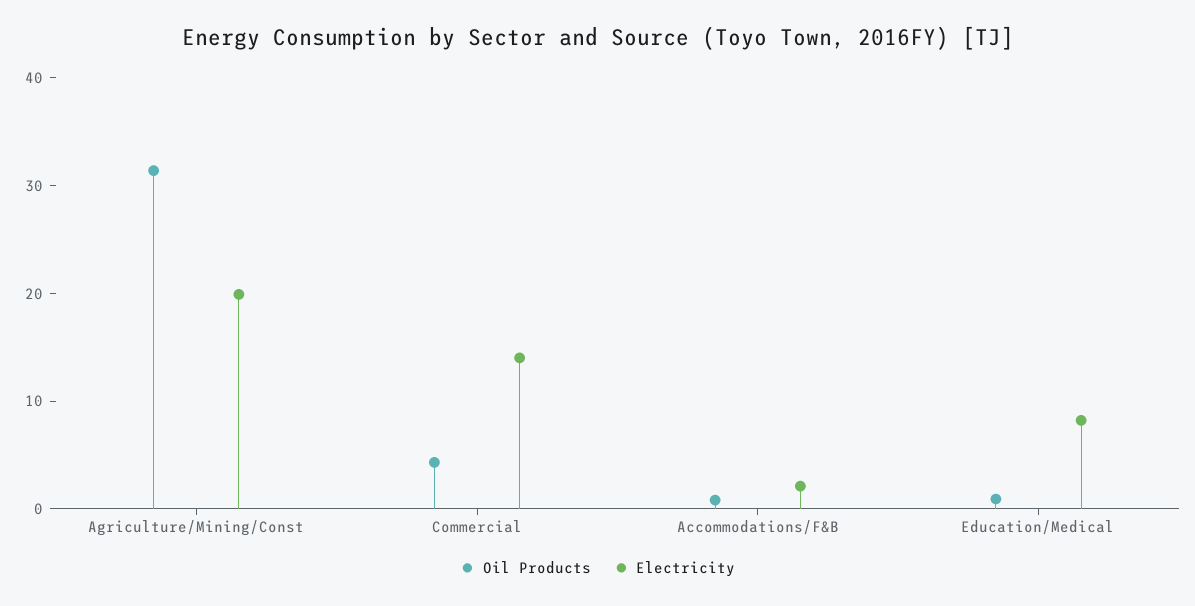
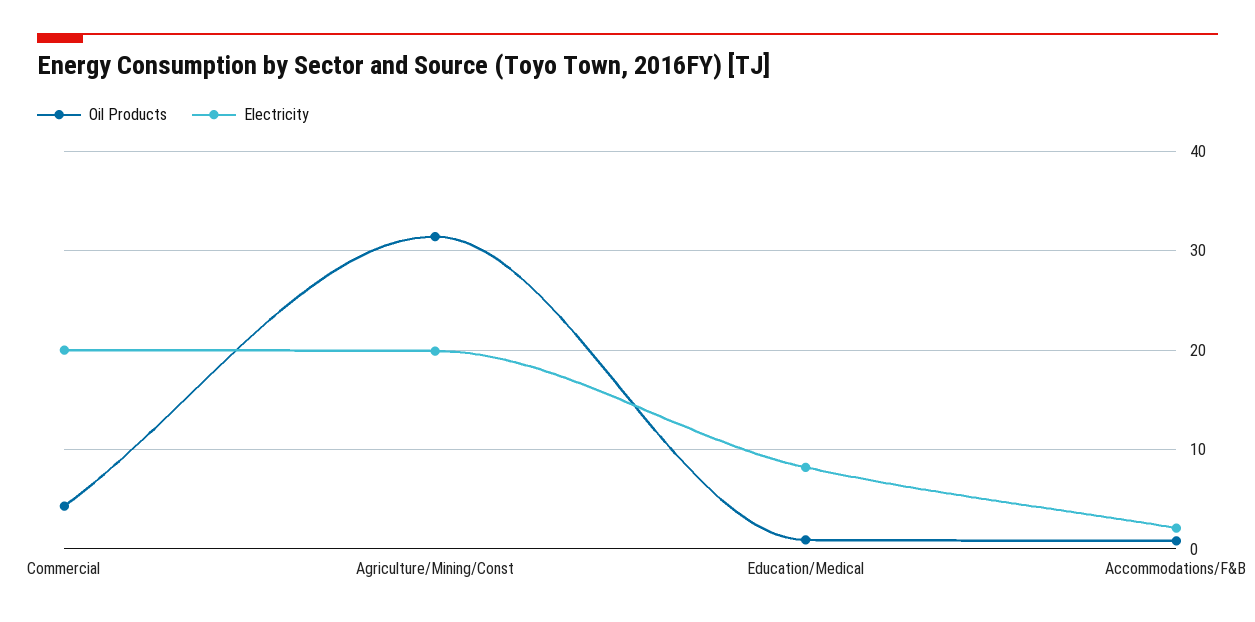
  {
    "Oil Products": {
      "Agriculture/Mining/Const": 31,
      "Commercial": 4,
      "Accommodations/F&B": 1,
      "Education/Medical": 1
    },
    "Electricity": {
      "Agriculture/Mining/Const": 20,
-     "Commercial": 14,
+     "Commercial": 20,
      "Accommodations/F&B": 2,
      "Education/Medical": 8
    }
  }

